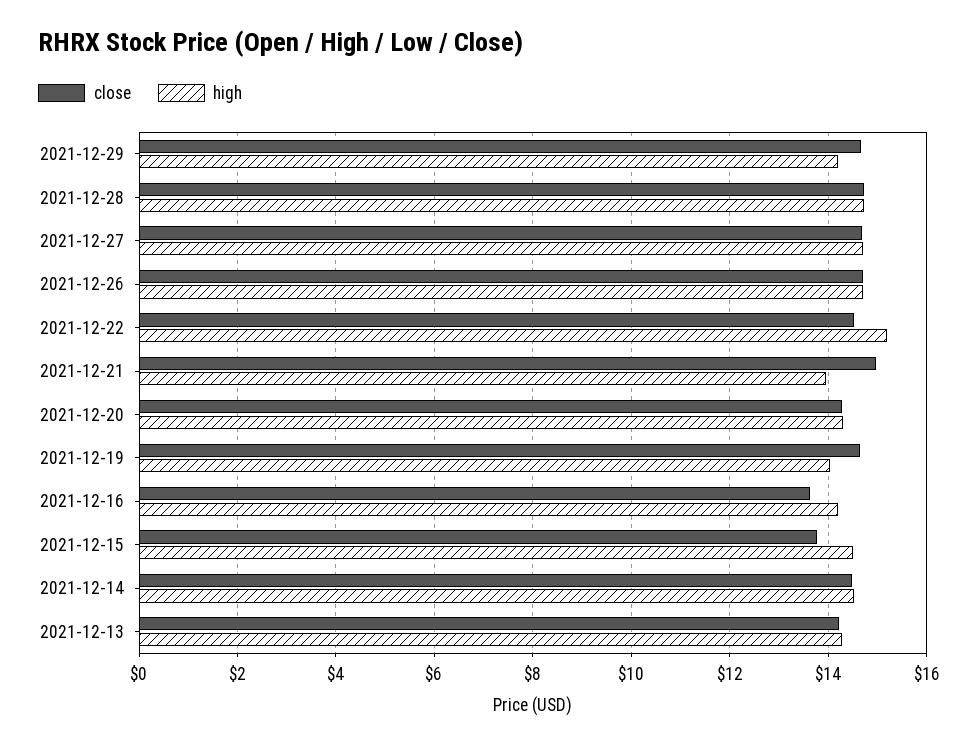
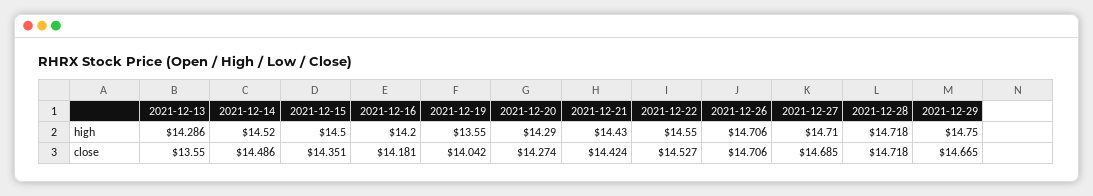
  {
    "close": {
      "2021-12-29": 14.665,
      "2021-12-28": 14.718,
      "2021-12-27": 14.685,
      "2021-12-26": 14.706,
      "2021-12-22": 14.527,
-     "2021-12-21": 15,
+     "2021-12-21": 14.424,
      "2021-12-20": 14.274,
-     "2021-12-19": 14.6,
+     "2021-12-19": 14.042,
-     "2021-12-16": 13.6,
+     "2021-12-16": 14.181,
-     "2021-12-15": 13.8,
+     "2021-12-15": 14.351,
      "2021-12-14": 14.486,
-     "2021-12-13": 14.2
+     "2021-12-13": 13.55
    },
    "high": {
-     "2021-12-29": 14.2,
+     "2021-12-29": 14.75,
      "2021-12-28": 14.718,
      "2021-12-27": 14.71,
      "2021-12-26": 14.706,
-     "2021-12-22": 15.2,
+     "2021-12-22": 14.55,
-     "2021-12-21": 14,
+     "2021-12-21": 14.43,
      "2021-12-20": 14.29,
-     "2021-12-19": 14,
+     "2021-12-19": 13.55,
      "2021-12-16": 14.2,
      "2021-12-15": 14.5,
      "2021-12-14": 14.52,
      "2021-12-13": 14.286
    }
  }

